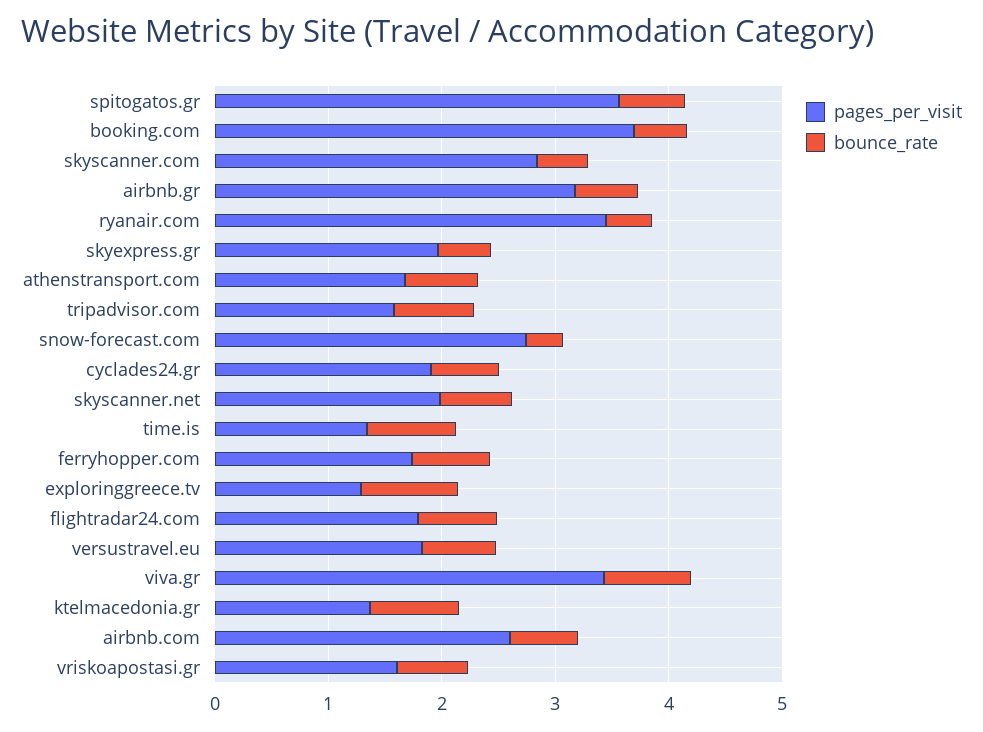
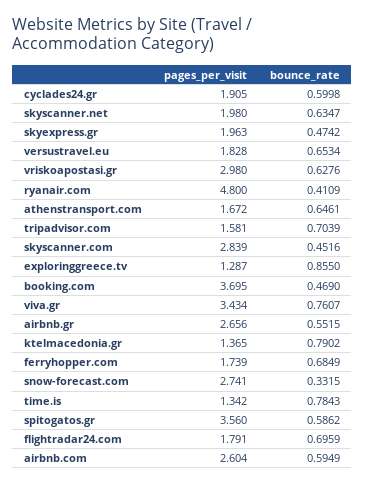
  {
    "pages_per_visit": {
      "spitogatos.gr": 3.56,
      "booking.com": 3.695,
      "skyscanner.com": 2.839,
-     "airbnb.gr": 3.2,
+     "airbnb.gr": 2.656,
-     "ryanair.com": 3.4,
+     "ryanair.com": 4.8,
      "skyexpress.gr": 1.963,
      "athenstransport.com": 1.672,
      "tripadvisor.com": 1.581,
      "snow-forecast.com": 2.741,
      "cyclades24.gr": 1.905,
      "skyscanner.net": 1.98,
      "time.is": 1.342,
      "ferryhopper.com": 1.739,
      "exploringgreece.tv": 1.287,
      "flightradar24.com": 1.791,
      "versustravel.eu": 1.828,
      "viva.gr": 3.434,
      "ktelmacedonia.gr": 1.365,
      "airbnb.com": 2.604,
-     "vriskoapostasi.gr": 1.6
+     "vriskoapostasi.gr": 2.98
    },
    "bounce_rate": {
      "spitogatos.gr": 0.5862,
      "booking.com": 0.469,
      "skyscanner.com": 0.4516,
      "airbnb.gr": 0.5515,
      "ryanair.com": 0.4109,
      "skyexpress.gr": 0.4742,
      "athenstransport.com": 0.6461,
      "tripadvisor.com": 0.7039,
      "snow-forecast.com": 0.3315,
      "cyclades24.gr": 0.5998,
      "skyscanner.net": 0.6347,
      "time.is": 0.7843,
      "ferryhopper.com": 0.6849,
      "exploringgreece.tv": 0.855,
      "flightradar24.com": 0.6959,
      "versustravel.eu": 0.6534,
      "viva.gr": 0.7607,
      "ktelmacedonia.gr": 0.7902,
      "airbnb.com": 0.5949,
      "vriskoapostasi.gr": 0.6276
    }
  }

